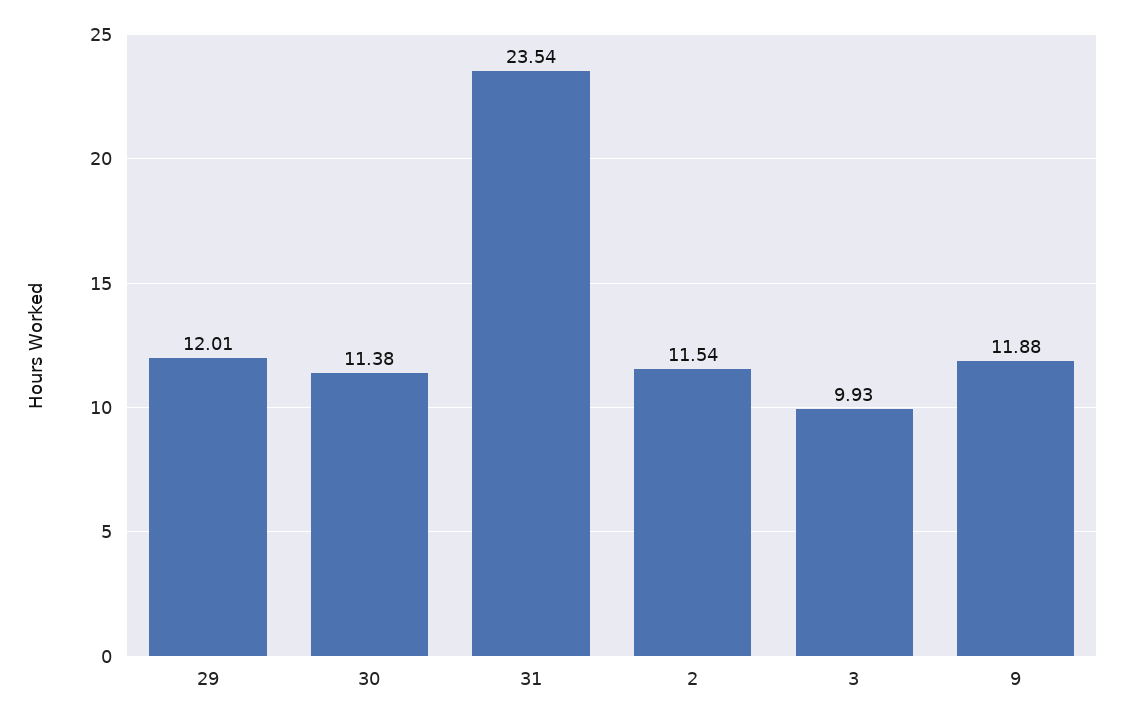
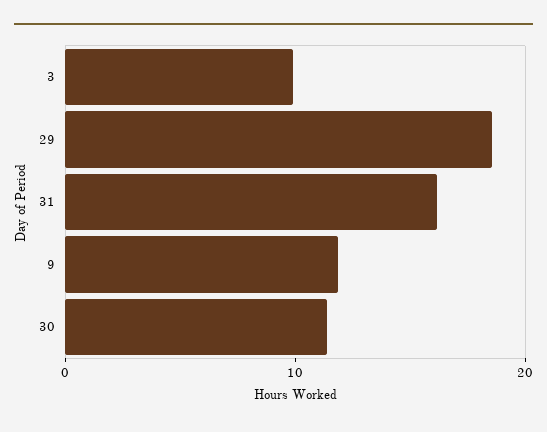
  {
-   "29": 12.01,
+   "29": 18,
    "30": 11.38,
-   "31": 23.54,
+   "31": 16,
-   "2": 11.54,
    "3": 9.93,
    "9": 11.88
  }

